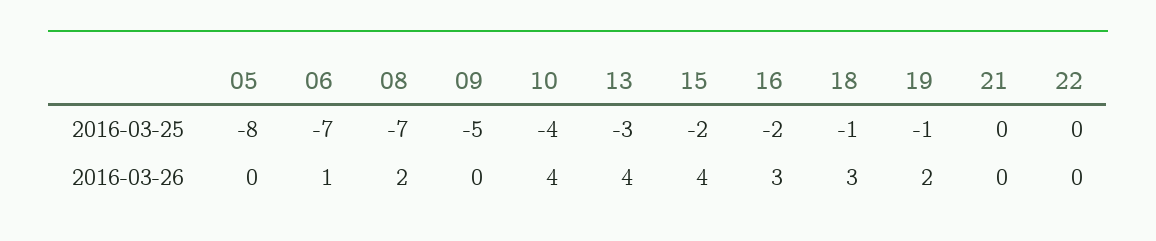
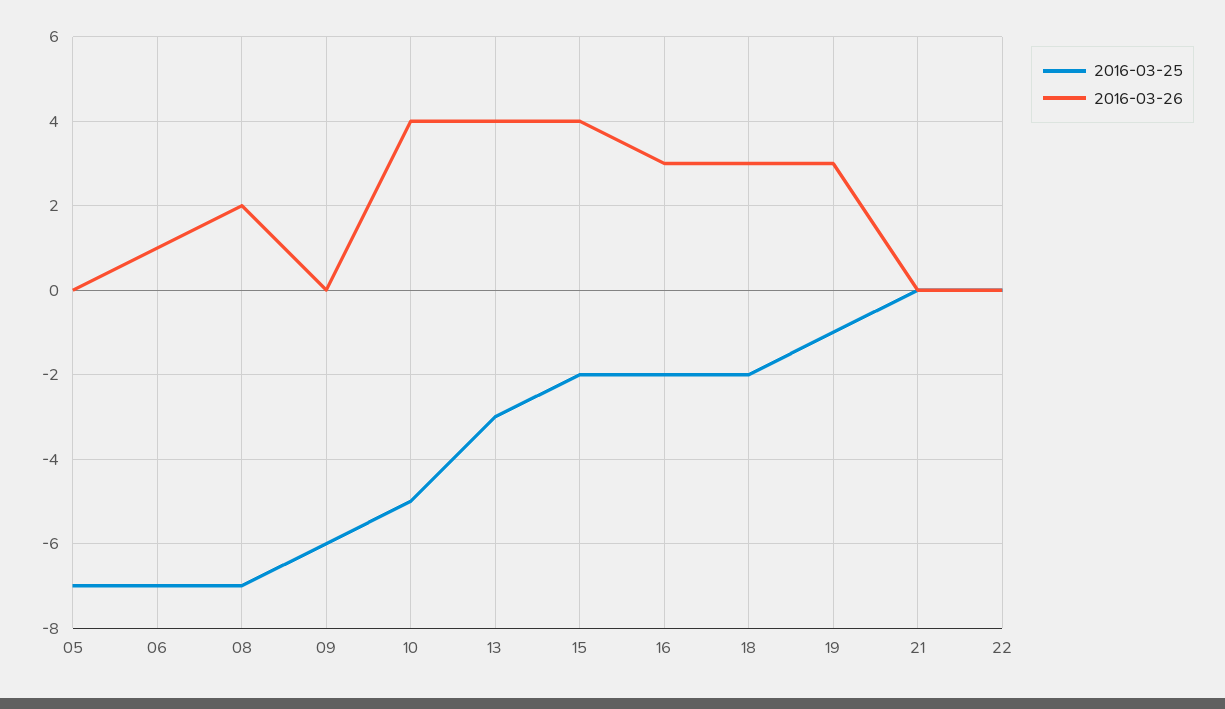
  {
    "2016-03-25": {
-     "05": -8,
+     "05": -7,
      "06": -7,
      "08": -7,
-     "09": -5,
+     "09": -6,
-     "10": -4,
+     "10": -5,
      "13": -3,
      "15": -2,
      "16": -2,
-     "18": -1,
+     "18": -2,
      "19": -1,
      "21": 0,
      "22": 0
    },
    "2016-03-26": {
      "05": 0,
      "06": 1,
      "08": 2,
      "09": 0,
      "10": 4,
      "13": 4,
      "15": 4,
      "16": 3,
      "18": 3,
-     "19": 2,
+     "19": 3,
      "21": 0,
      "22": 0
    }
  }

